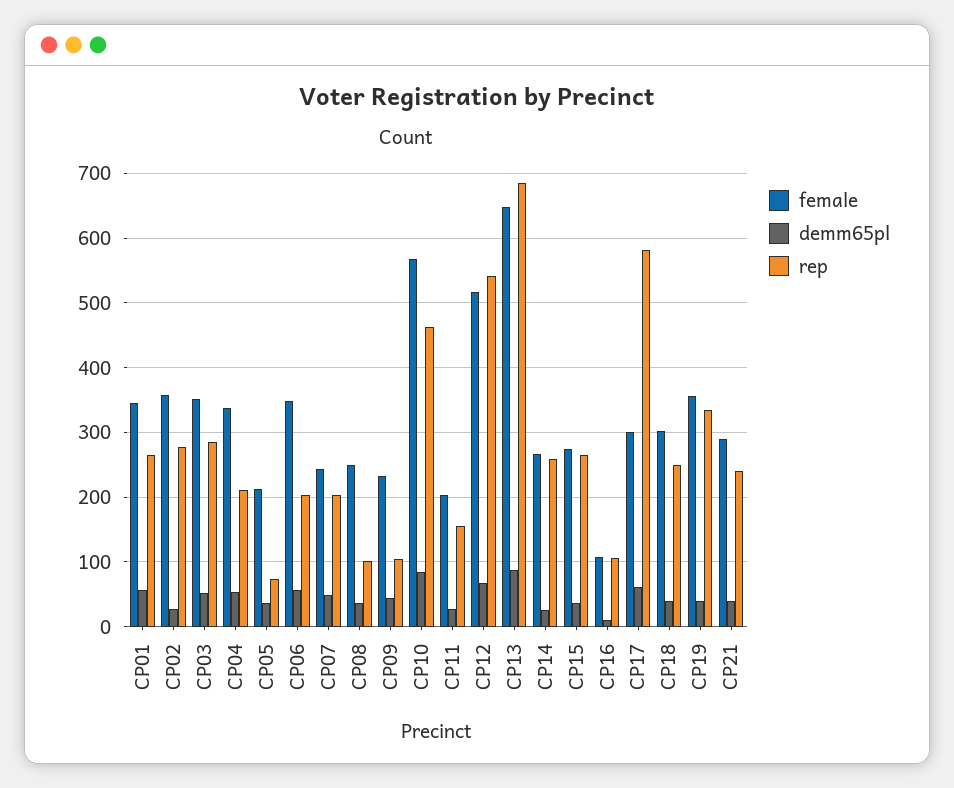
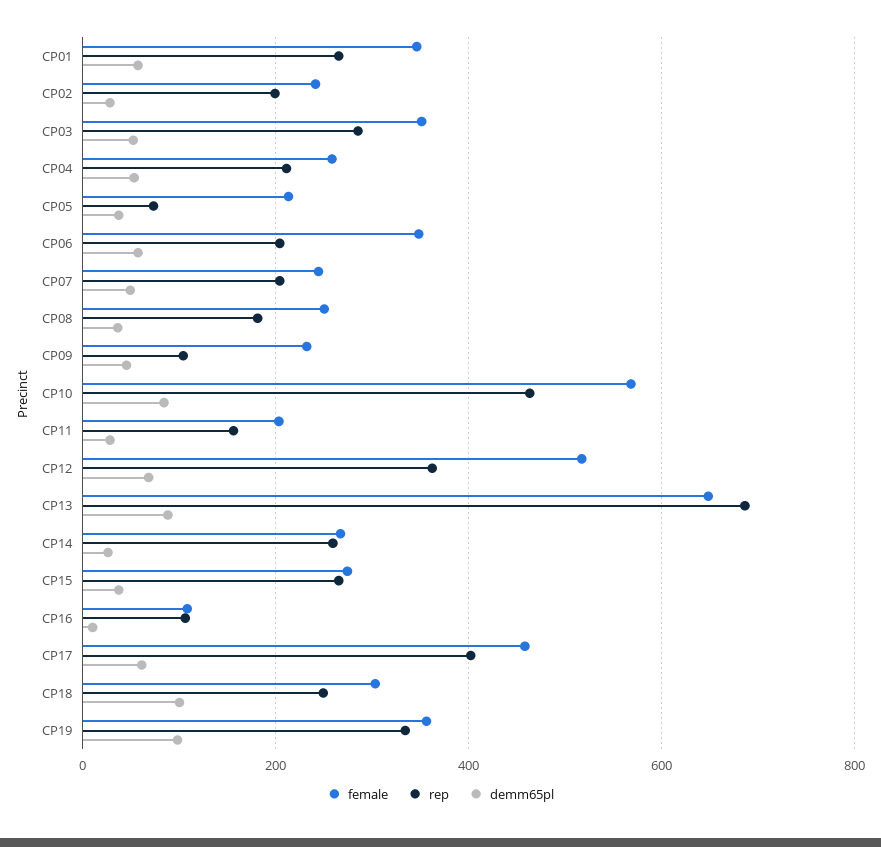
  {
    "female": {
      "CP01": 350,
-     "CP02": 360,
+     "CP02": 240,
      "CP03": 350,
-     "CP04": 340,
+     "CP04": 260,
      "CP05": 210,
      "CP06": 350,
      "CP07": 240,
      "CP08": 250,
      "CP09": 230,
      "CP10": 570,
      "CP11": 200,
      "CP12": 520,
      "CP13": 650,
      "CP14": 270,
      "CP15": 270,
      "CP16": 110,
-     "CP17": 300,
+     "CP17": 460,
      "CP18": 300,
-     "CP19": 360,
+     "CP19": 360
-     "CP21": 290
    },
    "demm65pl": {
      "CP01": 60,
      "CP02": 30,
      "CP03": 50,
      "CP04": 50,
      "CP05": 40,
      "CP06": 60,
      "CP07": 50,
      "CP08": 40,
      "CP09": 50,
      "CP10": 80,
      "CP11": 30,
      "CP12": 70,
      "CP13": 90,
      "CP14": 30,
      "CP15": 40,
      "CP16": 10,
      "CP17": 60,
-     "CP18": 40,
+     "CP18": 100,
-     "CP19": 40,
+     "CP19": 100
-     "CP21": 40
    },
    "rep": {
      "CP01": 270,
-     "CP02": 280,
+     "CP02": 200,
      "CP03": 290,
      "CP04": 210,
      "CP05": 70,
      "CP06": 200,
      "CP07": 200,
-     "CP08": 100,
+     "CP08": 180,
      "CP09": 100,
      "CP10": 460,
      "CP11": 160,
-     "CP12": 540,
+     "CP12": 360,
      "CP13": 690,
      "CP14": 260,
      "CP15": 270,
      "CP16": 110,
-     "CP17": 580,
+     "CP17": 400,
      "CP18": 250,
-     "CP19": 330,
+     "CP19": 330
-     "CP21": 240
    }
  }

